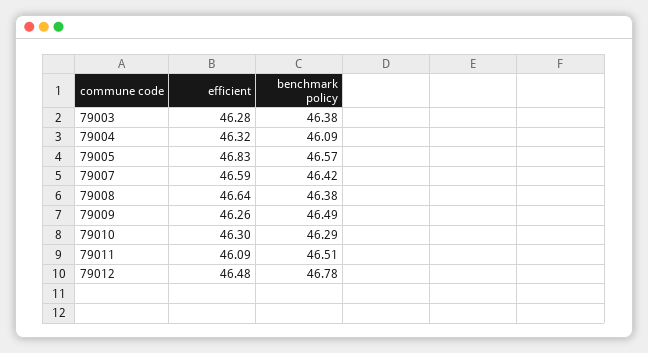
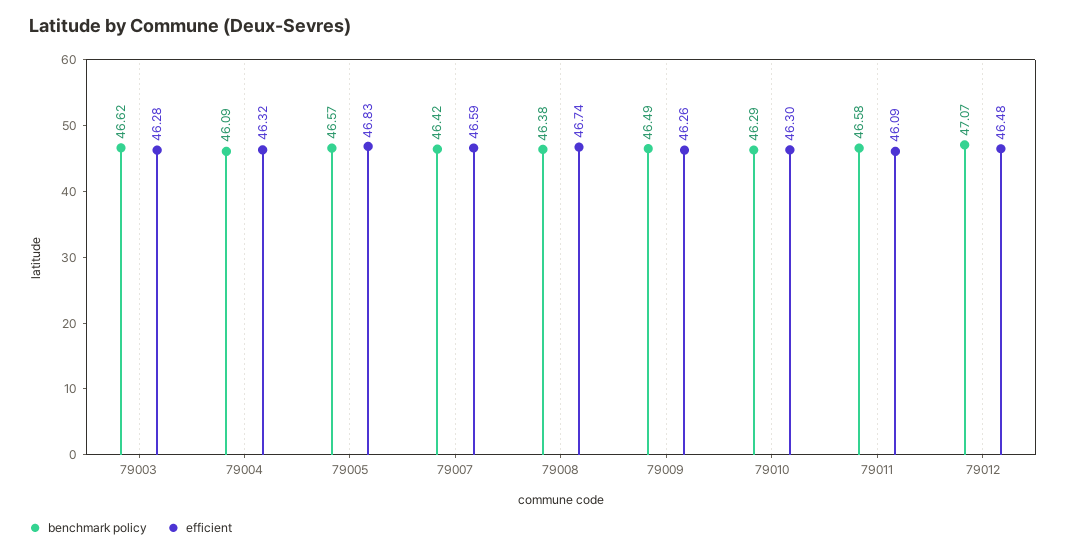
  {
    "efficient": {
      "79003": 46.28,
      "79004": 46.32,
      "79005": 46.83,
      "79007": 46.59,
-     "79008": 46.64,
+     "79008": 46.74,
      "79009": 46.26,
      "79010": 46.3,
      "79011": 46.09,
      "79012": 46.48
    },
    "benchmark policy": {
-     "79003": 46.38,
+     "79003": 46.62,
      "79004": 46.09,
      "79005": 46.57,
      "79007": 46.42,
      "79008": 46.38,
      "79009": 46.49,
      "79010": 46.29,
-     "79011": 46.51,
+     "79011": 46.58,
-     "79012": 46.78
+     "79012": 47.07
    }
  }

